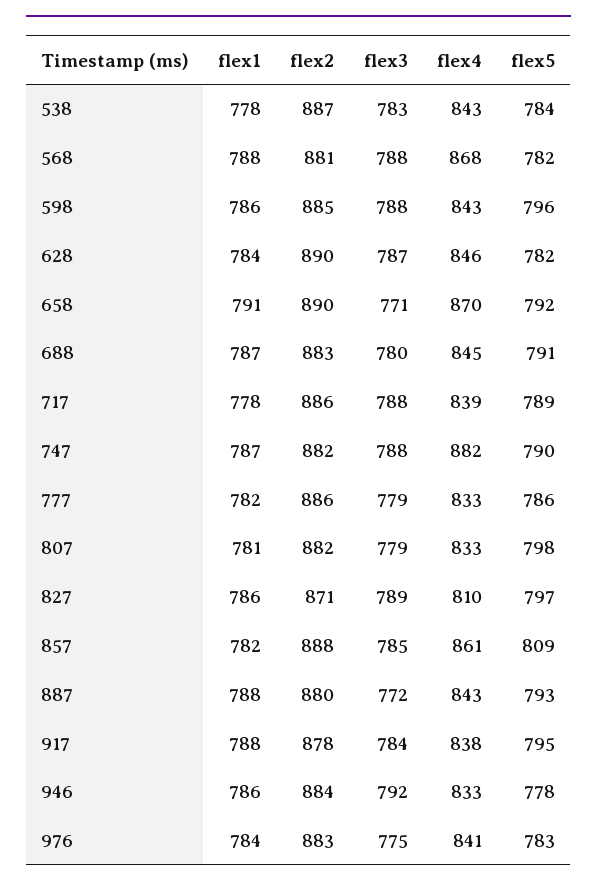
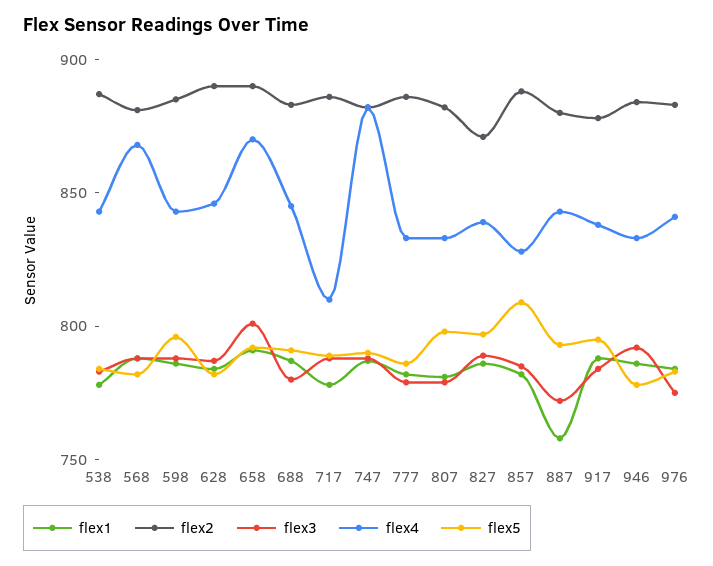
  {
    "flex1": {
      "538": 778,
      "568": 788,
      "598": 786,
      "628": 784,
      "658": 791,
      "688": 787,
      "717": 778,
      "747": 787,
      "777": 782,
      "807": 781,
      "827": 786,
      "857": 782,
-     "887": 788,
+     "887": 760,
      "917": 788,
      "946": 786,
      "976": 784
    },
    "flex2": {
      "538": 887,
      "568": 881,
      "598": 885,
      "628": 890,
      "658": 890,
      "688": 883,
      "717": 886,
      "747": 882,
      "777": 886,
      "807": 882,
      "827": 871,
      "857": 888,
      "887": 880,
      "917": 878,
      "946": 884,
      "976": 883
    },
    "flex3": {
      "538": 783,
      "568": 788,
      "598": 788,
      "628": 787,
-     "658": 771,
+     "658": 800,
      "688": 780,
      "717": 788,
      "747": 788,
      "777": 779,
      "807": 779,
      "827": 789,
      "857": 785,
      "887": 772,
      "917": 784,
      "946": 792,
      "976": 775
    },
    "flex4": {
      "538": 843,
      "568": 868,
      "598": 843,
      "628": 846,
      "658": 870,
      "688": 845,
-     "717": 839,
+     "717": 810,
      "747": 882,
      "777": 833,
      "807": 833,
-     "827": 810,
+     "827": 840,
-     "857": 861,
+     "857": 830,
      "887": 843,
      "917": 838,
      "946": 833,
      "976": 841
    },
    "flex5": {
      "538": 784,
      "568": 782,
      "598": 796,
      "628": 782,
      "658": 792,
      "688": 791,
      "717": 789,
      "747": 790,
      "777": 786,
      "807": 798,
      "827": 797,
      "857": 809,
      "887": 793,
      "917": 795,
      "946": 778,
      "976": 783
    }
  }

